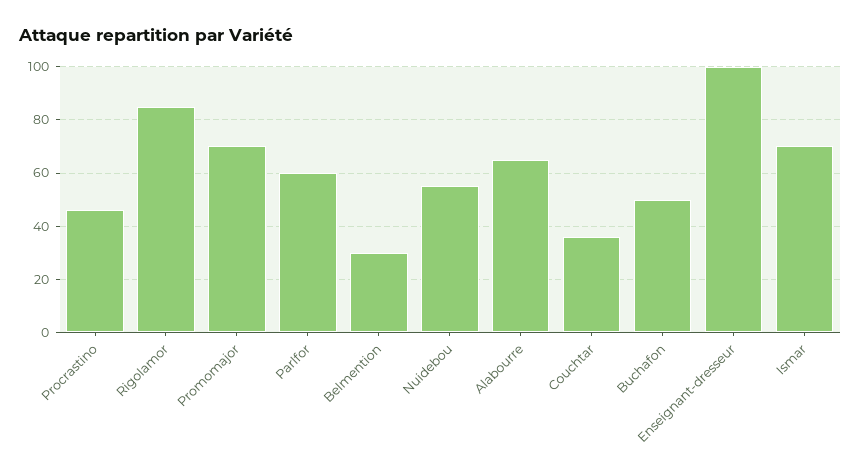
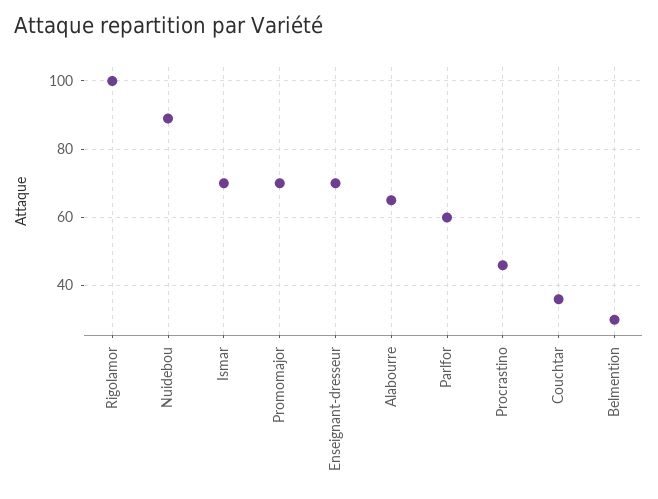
  {
    "Procrastino": 45,
-   "Rigolamor": 85,
+   "Rigolamor": 100,
    "Promomajor": 70,
    "Parlfor": 60,
    "Belmention": 30,
-   "Nuidebou": 55,
+   "Nuidebou": 90,
    "Alabourre": 65,
    "Couchtar": 35,
-   "Buchafon": 50,
-   "Enseignant-dresseur": 100,
+   "Enseignant-dresseur": 70,
    "Ismar": 70
  }

